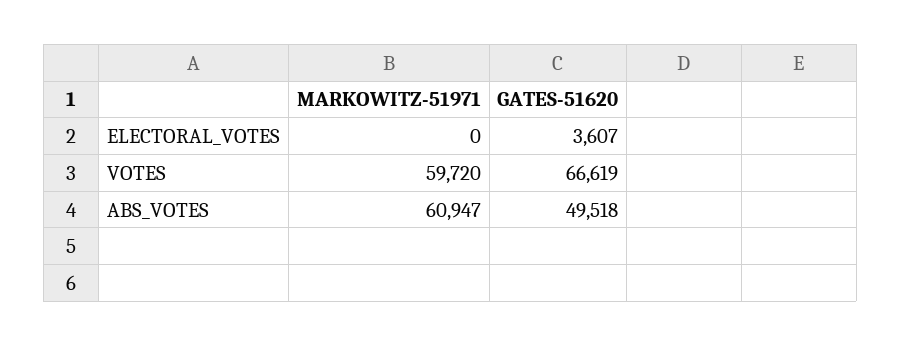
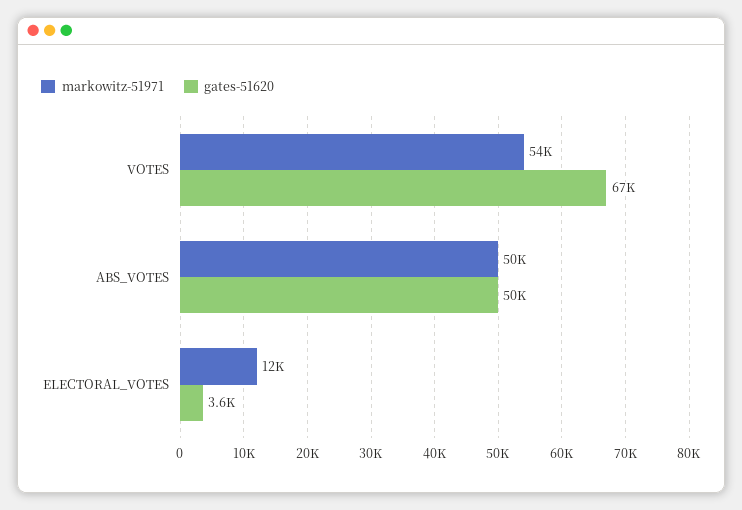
  {
    "MARKOWITZ-51971": {
-     "ELECTORAL_VOTES": 0,
+     "ELECTORAL_VOTES": 12000,
-     "VOTES": 59720,
+     "VOTES": 54000,
-     "ABS_VOTES": 60947
+     "ABS_VOTES": 50000
    },
    "GATES-51620": {
      "ELECTORAL_VOTES": 3607,
      "VOTES": 66619,
      "ABS_VOTES": 49518
    }
  }

